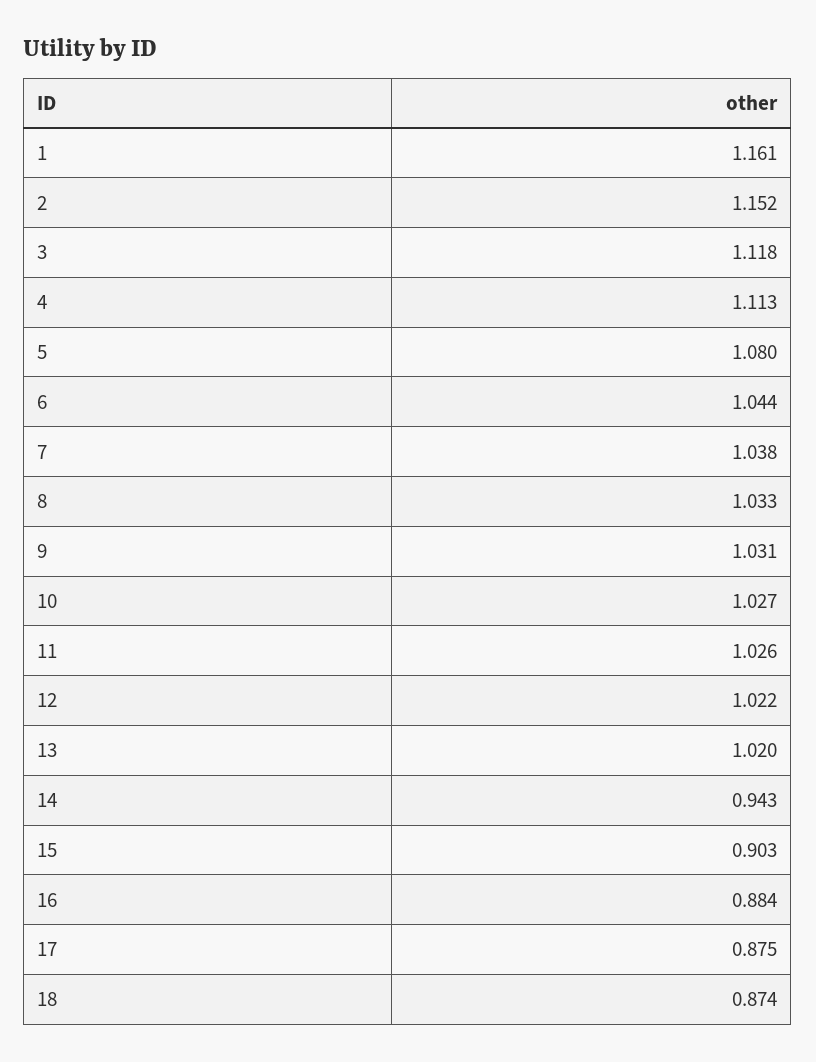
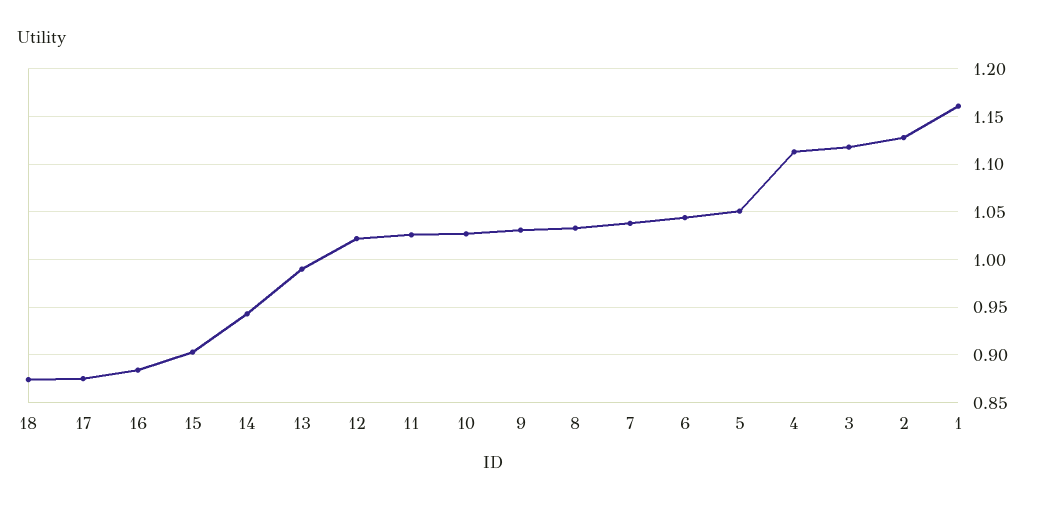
  {
    "1": 1.161,
-   "2": 1.152,
+   "2": 1.13,
    "3": 1.118,
    "4": 1.113,
-   "5": 1.08,
+   "5": 1.05,
    "6": 1.044,
    "7": 1.038,
    "8": 1.033,
    "9": 1.031,
    "10": 1.027,
    "11": 1.026,
    "12": 1.022,
-   "13": 1.02,
+   "13": 0.99,
    "14": 0.943,
    "15": 0.903,
    "16": 0.884,
    "17": 0.875,
    "18": 0.874
  }

